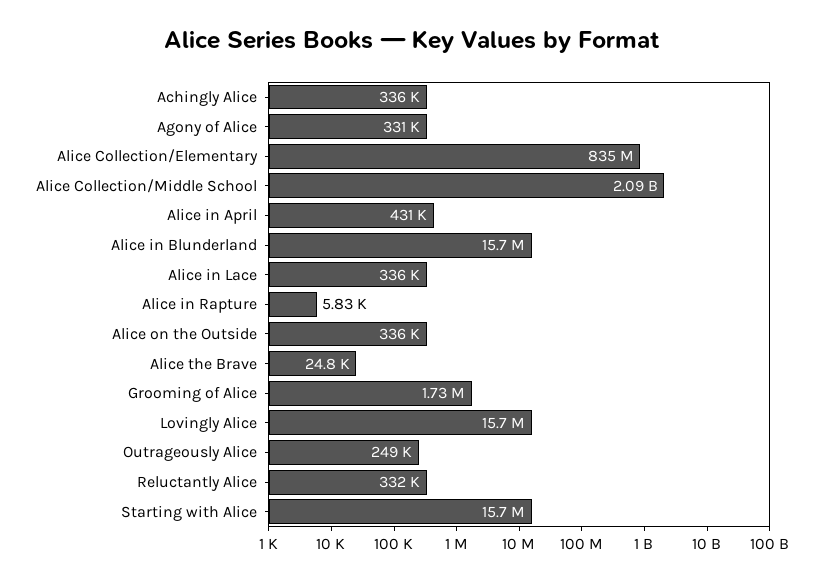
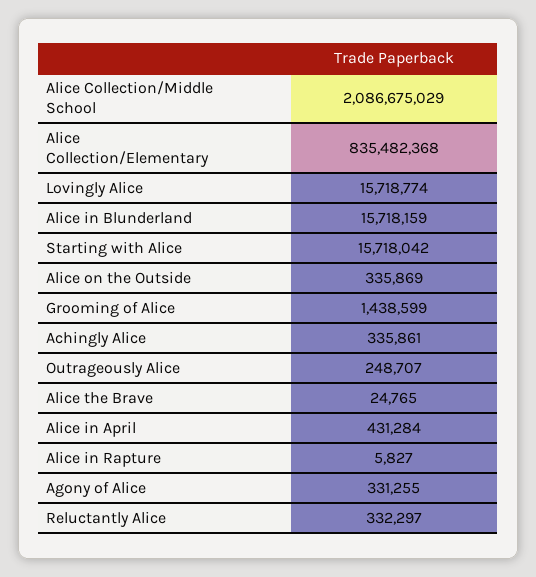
  {
    "Achingly Alice": 335861,
    "Agony of Alice": 331255,
    "Alice Collection/Elementary": 835482368,
    "Alice Collection/Middle School": 2086675029,
    "Alice in April": 431284,
    "Alice in Blunderland": 15718159,
-   "Alice in Lace": 336000,
    "Alice in Rapture": 5827,
    "Alice on the Outside": 335869,
    "Alice the Brave": 24765,
-   "Grooming of Alice": 1730000,
+   "Grooming of Alice": 1438599,
    "Lovingly Alice": 15718774,
    "Outrageously Alice": 248707,
    "Reluctantly Alice": 332297,
    "Starting with Alice": 15718042
  }

